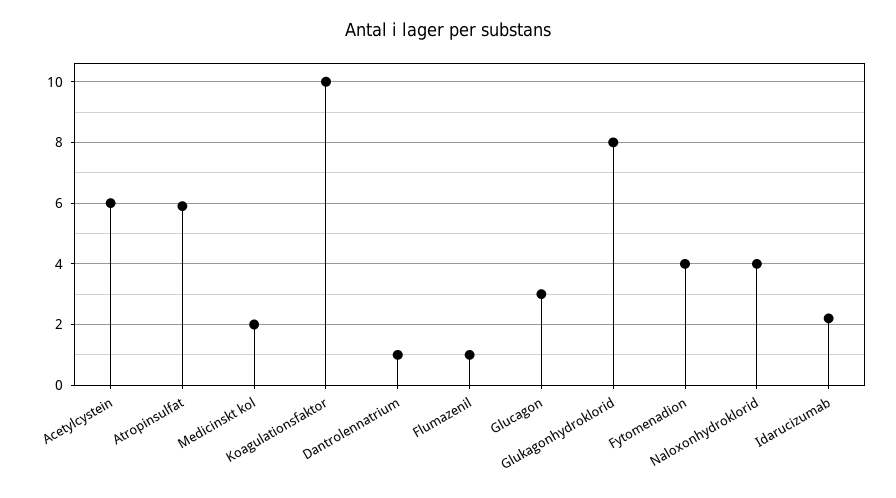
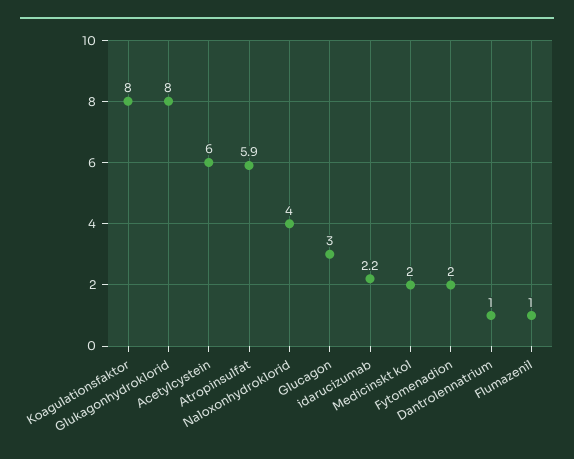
  {
    "Acetylcystein": 6,
    "Atropinsulfat": 5.9,
    "Medicinskt kol": 2,
-   "Koagulationsfaktor": 10,
+   "Koagulationsfaktor": 8,
    "Dantrolennatrium": 1,
    "Flumazenil": 1,
    "Glucagon": 3,
    "Glukagonhydroklorid": 8,
-   "Fytomenadion": 4,
+   "Fytomenadion": 2,
    "Naloxonhydroklorid": 4,
    "Idarucizumab": 2.2
  }

